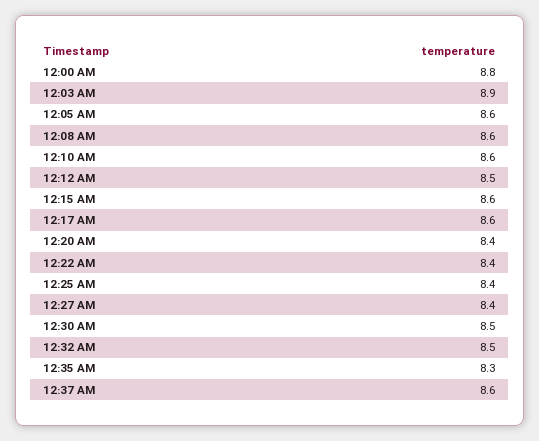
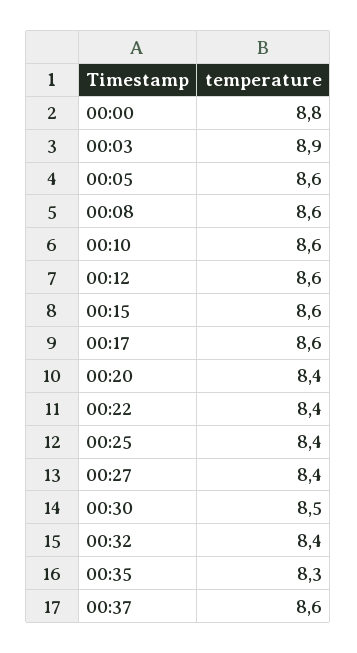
  {
    "12:00 AM": 8.8,
    "12:03 AM": 8.9,
    "12:05 AM": 8.6,
    "12:08 AM": 8.6,
    "12:10 AM": 8.6,
-   "12:12 AM": 8.5,
+   "12:12 AM": 8.6,
    "12:15 AM": 8.6,
    "12:17 AM": 8.6,
    "12:20 AM": 8.4,
    "12:22 AM": 8.4,
    "12:25 AM": 8.4,
    "12:27 AM": 8.4,
    "12:30 AM": 8.5,
-   "12:32 AM": 8.5,
+   "12:32 AM": 8.4,
    "12:35 AM": 8.3,
    "12:37 AM": 8.6
  }

